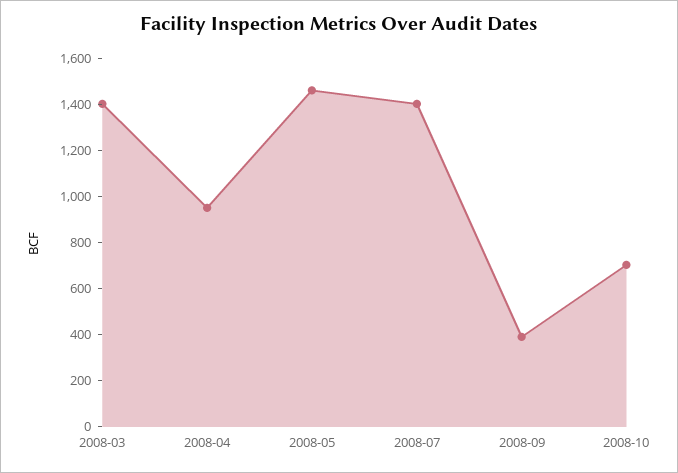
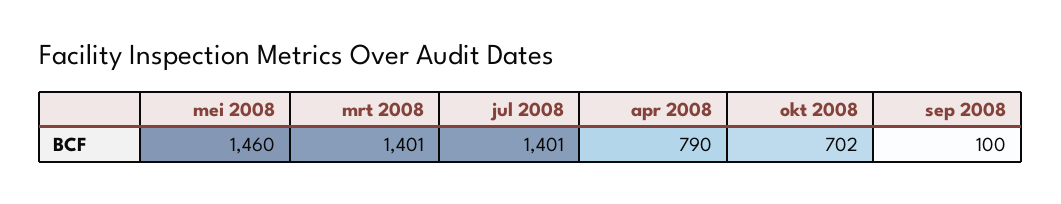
  {
    "2008-03": 1401,
-   "2008-04": 950,
+   "2008-04": 790,
    "2008-05": 1460,
    "2008-07": 1401,
-   "2008-09": 400,
+   "2008-09": 100,
    "2008-10": 702
  }

